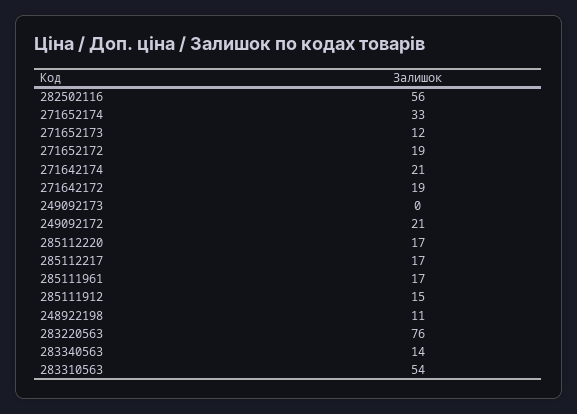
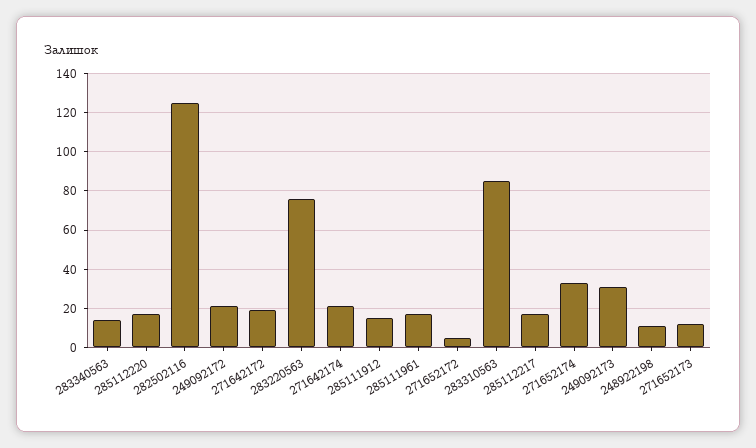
  {
-   "282502116": 56,
+   "282502116": 125,
    "271652174": 33,
    "271652173": 12,
-   "271652172": 19,
+   "271652172": 5,
    "271642174": 21,
    "271642172": 19,
-   "249092173": 0,
+   "249092173": 30,
    "249092172": 21,
    "285112220": 17,
    "285112217": 17,
    "285111961": 17,
    "285111912": 15,
    "248922198": 11,
    "283220563": 76,
    "283340563": 14,
-   "283310563": 54
+   "283310563": 85
  }

